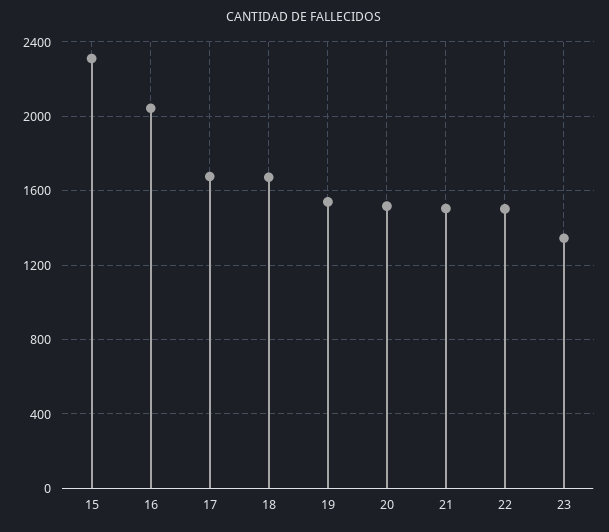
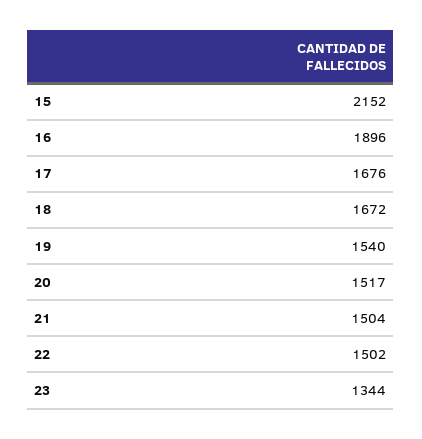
  {
-   "15": 2300,
+   "15": 2152,
-   "16": 2050,
+   "16": 1896,
    "17": 1676,
    "18": 1672,
    "19": 1540,
    "20": 1517,
    "21": 1504,
    "22": 1502,
    "23": 1344
  }

